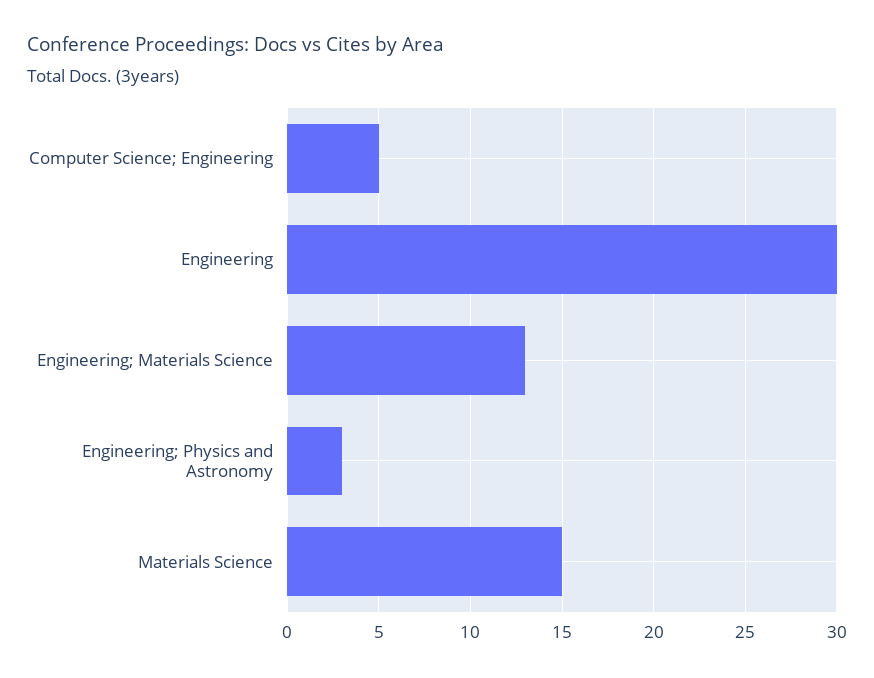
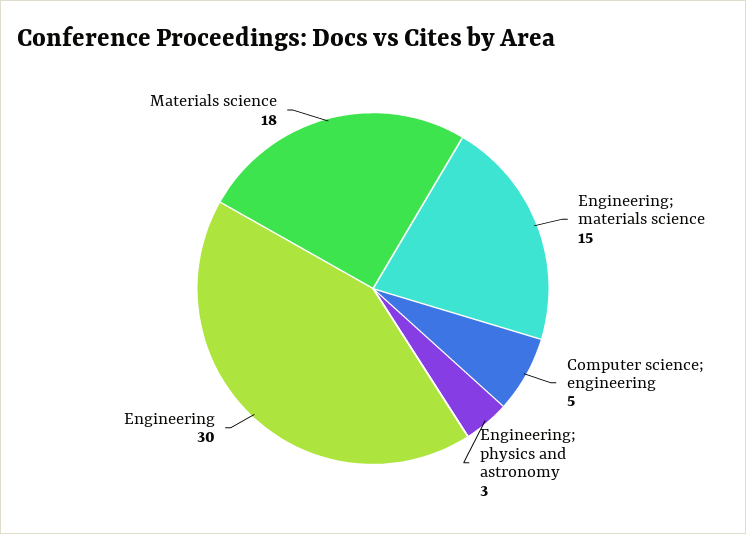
  {
    "Computer Science; Engineering": 5,
    "Engineering": 30,
-   "Engineering; Materials Science": 13,
+   "Engineering; Materials Science": 15,
    "Engineering; Physics and Astronomy": 3,
-   "Materials Science": 15
+   "Materials Science": 18
  }

